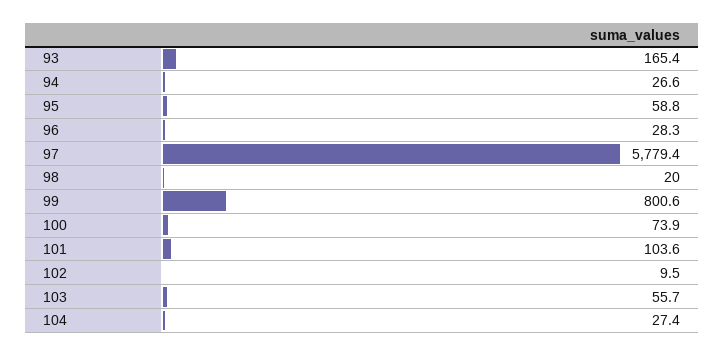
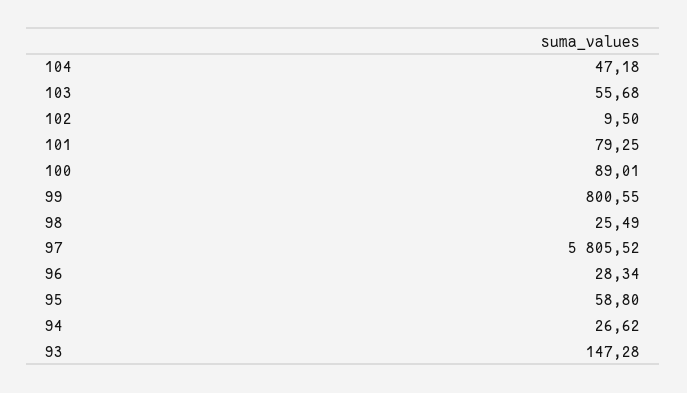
  {
-   "93": 165.4,
+   "93": 147.28,
    "94": 26.62,
    "95": 58.8,
    "96": 28.34,
-   "97": 5779.4,
+   "97": 5805.52,
-   "98": 20,
+   "98": 25.49,
    "99": 800.55,
-   "100": 73.9,
+   "100": 89.01,
-   "101": 103.6,
+   "101": 79.25,
    "102": 9.5,
    "103": 55.68,
-   "104": 27.4
+   "104": 47.18
  }

